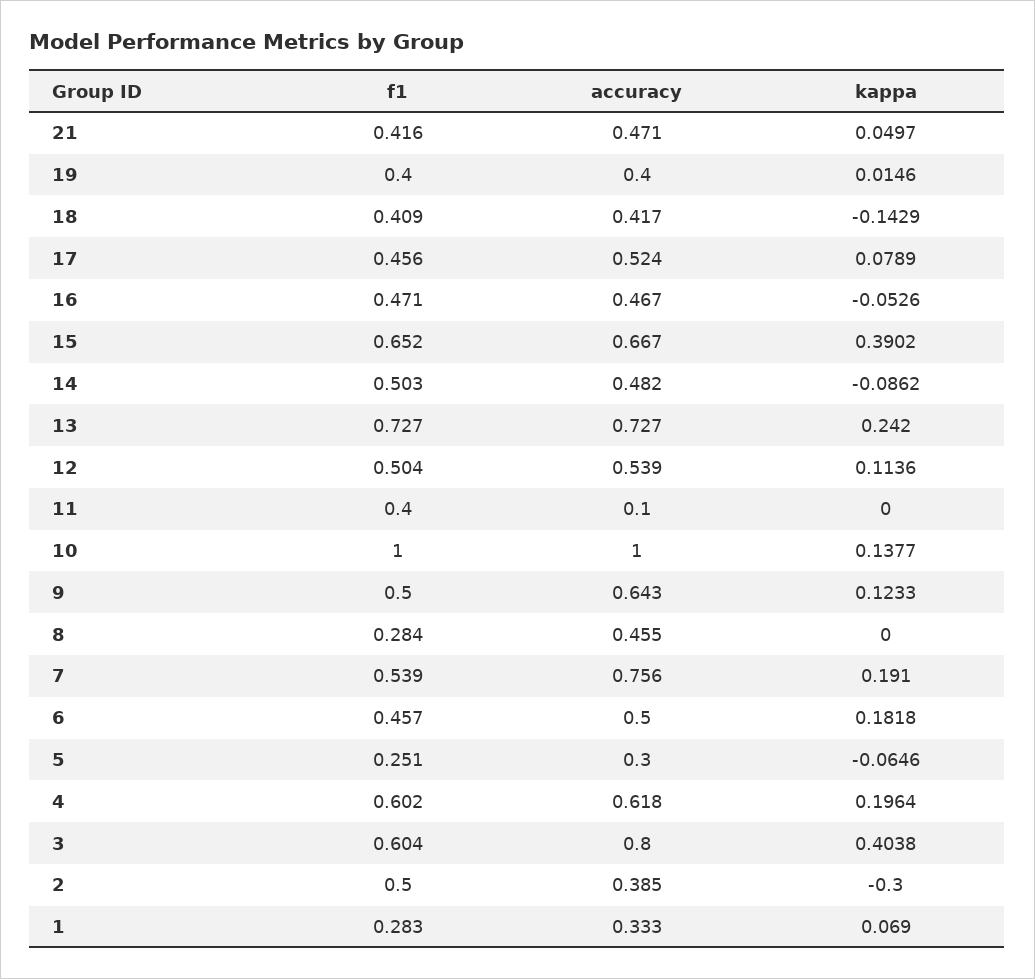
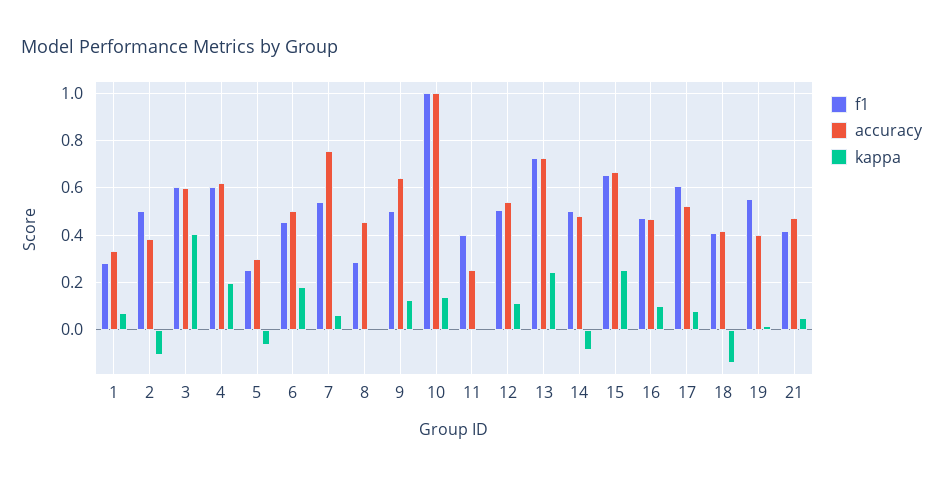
  {
    "f1": {
      "21": 0.416,
-     "19": 0.4,
+     "19": 0.55,
      "18": 0.409,
-     "17": 0.456,
+     "17": 0.6,
      "16": 0.471,
      "15": 0.652,
      "14": 0.503,
      "13": 0.727,
      "12": 0.504,
      "11": 0.4,
      "10": 1,
      "9": 0.5,
      "8": 0.284,
      "7": 0.539,
      "6": 0.457,
      "5": 0.251,
      "4": 0.602,
      "3": 0.604,
      "2": 0.5,
      "1": 0.283
    },
    "accuracy": {
      "21": 0.471,
      "19": 0.4,
      "18": 0.417,
      "17": 0.524,
      "16": 0.467,
      "15": 0.667,
      "14": 0.482,
      "13": 0.727,
      "12": 0.539,
-     "11": 0.1,
+     "11": 0.25,
      "10": 1,
      "9": 0.643,
      "8": 0.455,
      "7": 0.756,
      "6": 0.5,
      "5": 0.3,
      "4": 0.618,
-     "3": 0.8,
+     "3": 0.6,
      "2": 0.385,
      "1": 0.333
    },
    "kappa": {
      "21": 0.0497,
      "19": 0.0146,
      "18": -0.1429,
      "17": 0.0789,
-     "16": -0.0526,
+     "16": 0.1,
-     "15": 0.3902,
+     "15": 0.25,
      "14": -0.0862,
      "13": 0.242,
      "12": 0.1136,
      "11": 0,
      "10": 0.1377,
      "9": 0.1233,
      "8": 0,
-     "7": 0.191,
+     "7": 0.05,
      "6": 0.1818,
      "5": -0.0646,
      "4": 0.1964,
      "3": 0.4038,
-     "2": -0.3,
+     "2": -0.1,
      "1": 0.069
    }
  }

